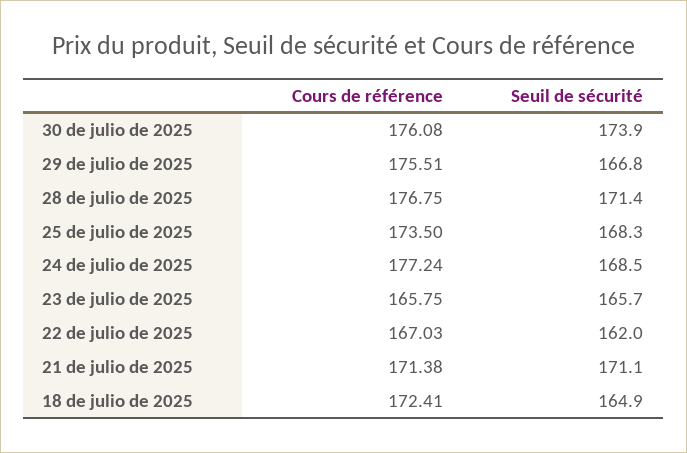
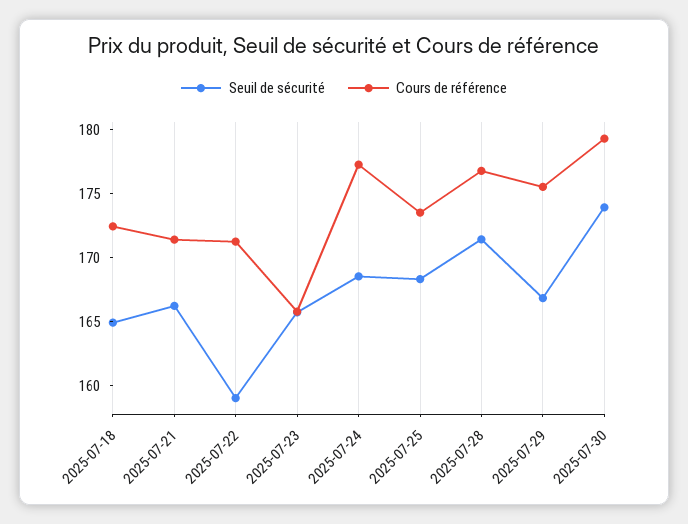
  {
    "Cours de référence": {
-     "30 de julio de 2025": 176.08,
+     "30 de julio de 2025": 179,
      "29 de julio de 2025": 175.51,
      "28 de julio de 2025": 176.75,
      "25 de julio de 2025": 173.5,
      "24 de julio de 2025": 177.24,
      "23 de julio de 2025": 165.75,
-     "22 de julio de 2025": 167.03,
+     "22 de julio de 2025": 171,
      "21 de julio de 2025": 171.38,
      "18 de julio de 2025": 172.41
    },
    "Seuil de sécurité": {
      "30 de julio de 2025": 173.9,
      "29 de julio de 2025": 166.8,
      "28 de julio de 2025": 171.4,
      "25 de julio de 2025": 168.3,
      "24 de julio de 2025": 168.5,
      "23 de julio de 2025": 165.7,
-     "22 de julio de 2025": 162,
+     "22 de julio de 2025": 159,
-     "21 de julio de 2025": 171.1,
+     "21 de julio de 2025": 166,
      "18 de julio de 2025": 164.9
    }
  }

